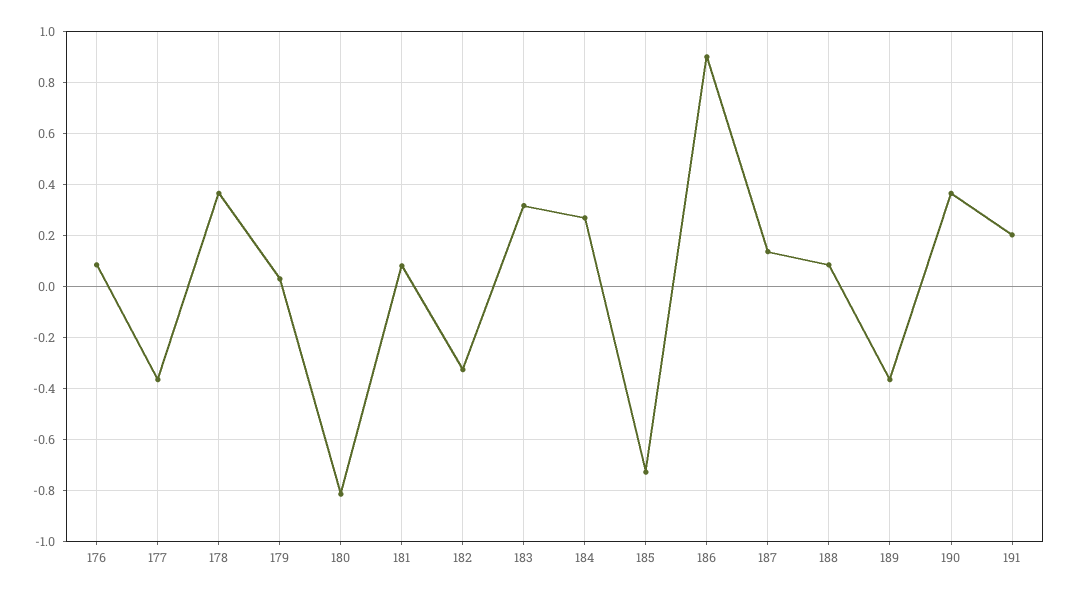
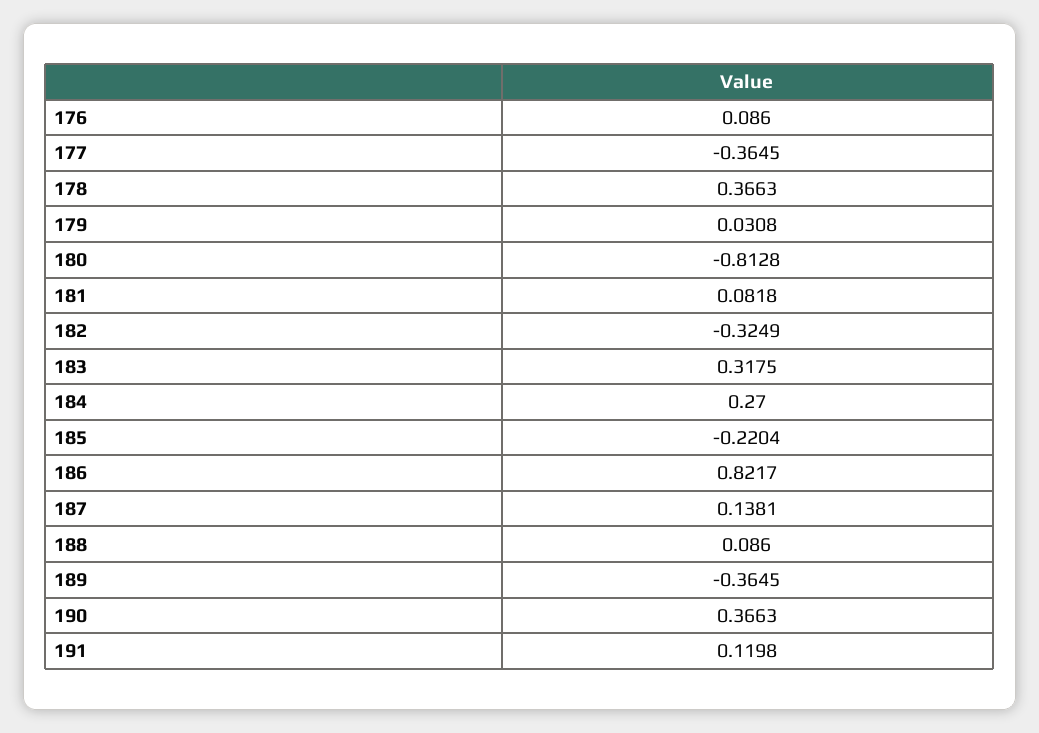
  {
    "176": 0.086,
    "177": -0.3645,
    "178": 0.3663,
    "179": 0.0308,
    "180": -0.8128,
    "181": 0.0818,
    "182": -0.3249,
    "183": 0.3175,
    "184": 0.27,
-   "185": -0.725,
+   "185": -0.2204,
-   "186": 0.9,
+   "186": 0.8217,
    "187": 0.1381,
    "188": 0.086,
    "189": -0.3645,
    "190": 0.3663,
-   "191": 0.2
+   "191": 0.1198
  }

